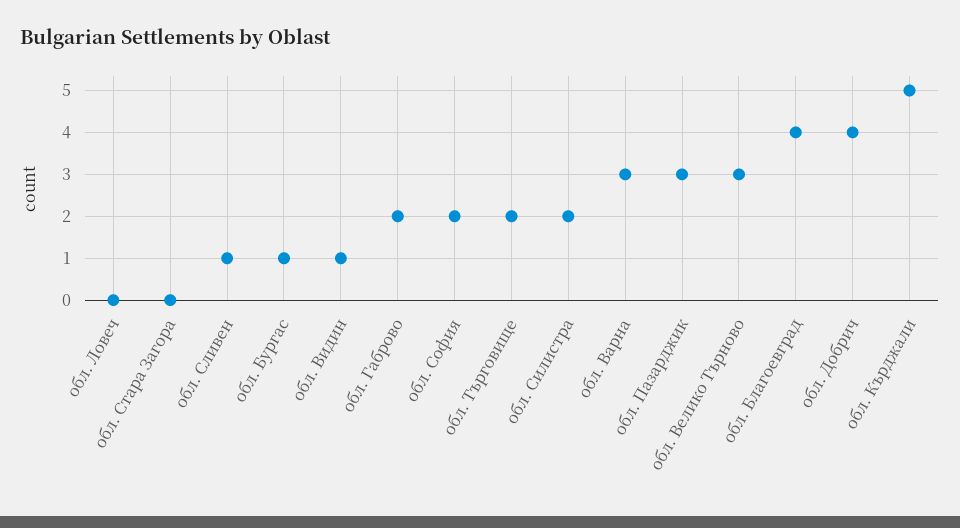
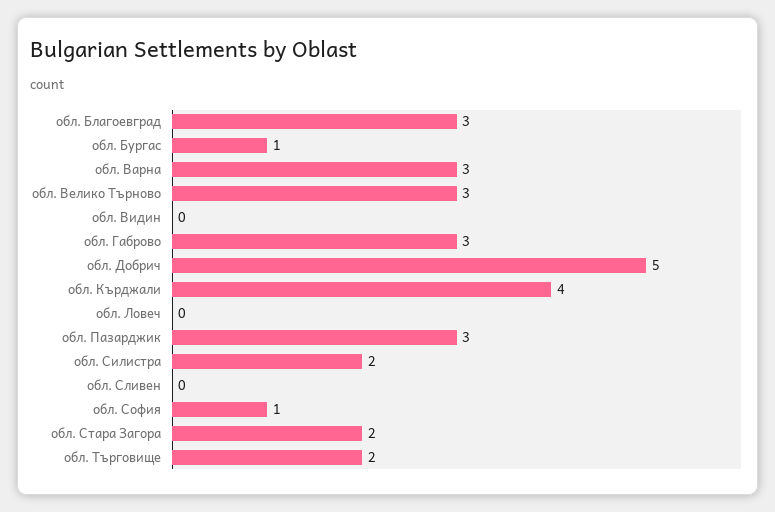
  {
    "обл. Ловеч": 0,
-   "обл. Стара Загора": 0,
+   "обл. Стара Загора": 2,
-   "обл. Сливен": 1,
+   "обл. Сливен": 0,
    "обл. Бургас": 1,
-   "обл. Видин": 1,
+   "обл. Видин": 0,
-   "обл. Габрово": 2,
+   "обл. Габрово": 3,
-   "обл. София": 2,
+   "обл. София": 1,
    "обл. Търговище": 2,
    "обл. Силистра": 2,
    "обл. Варна": 3,
    "обл. Пазарджик": 3,
    "обл. Велико Търново": 3,
-   "обл. Благоевград": 4,
+   "обл. Благоевград": 3,
-   "обл. Добрич": 4,
+   "обл. Добрич": 5,
-   "обл. Кърджали": 5
+   "обл. Кърджали": 4
  }

